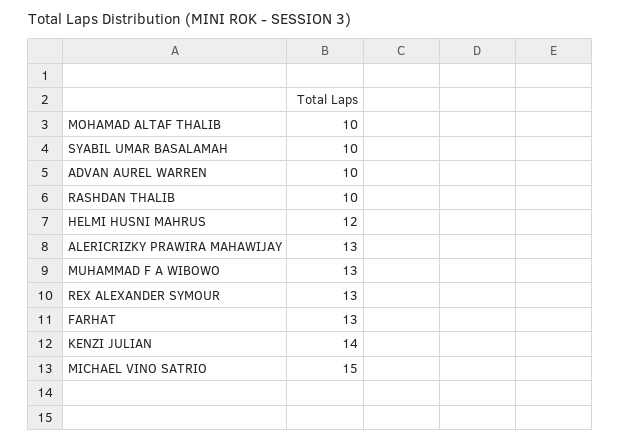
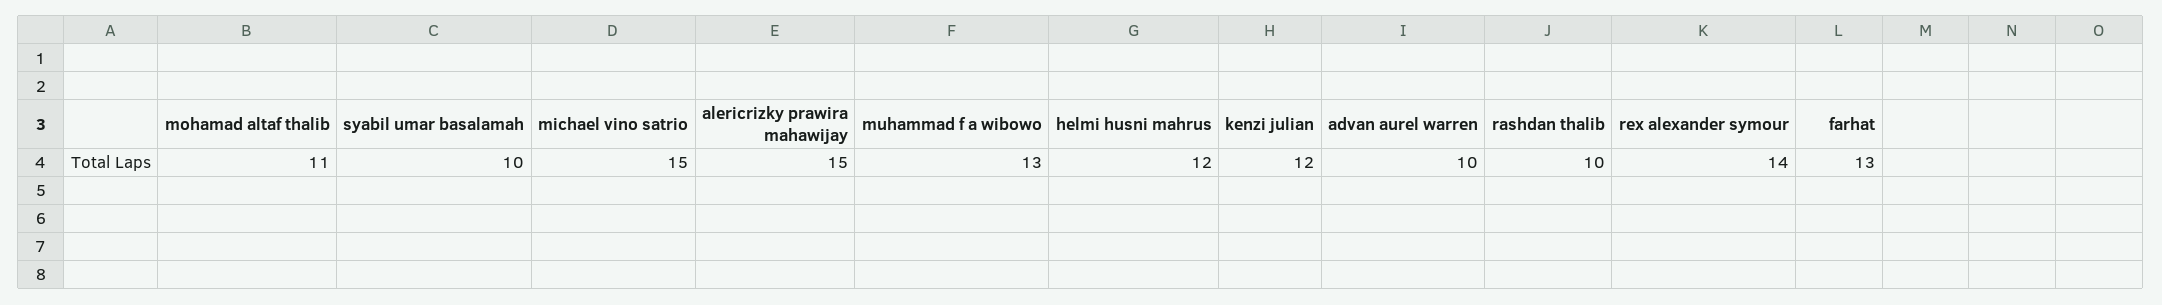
  {
-   "MOHAMAD ALTAF THALIB": 10,
+   "MOHAMAD ALTAF THALIB": 11,
    "SYABIL UMAR BASALAMAH": 10,
    "ADVAN AUREL WARREN": 10,
    "RASHDAN THALIB": 10,
    "HELMI HUSNI MAHRUS": 12,
-   "ALERICRIZKY PRAWIRA MAHAWIJAY": 13,
+   "ALERICRIZKY PRAWIRA MAHAWIJAY": 15,
    "MUHAMMAD F A WIBOWO": 13,
-   "REX ALEXANDER SYMOUR": 13,
+   "REX ALEXANDER SYMOUR": 14,
    "FARHAT": 13,
-   "KENZI JULIAN": 14,
+   "KENZI JULIAN": 12,
    "MICHAEL VINO SATRIO": 15
  }

